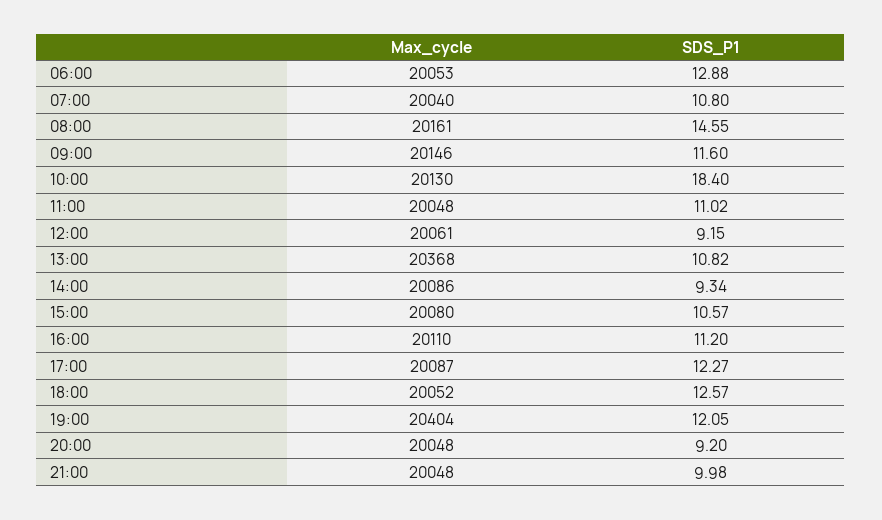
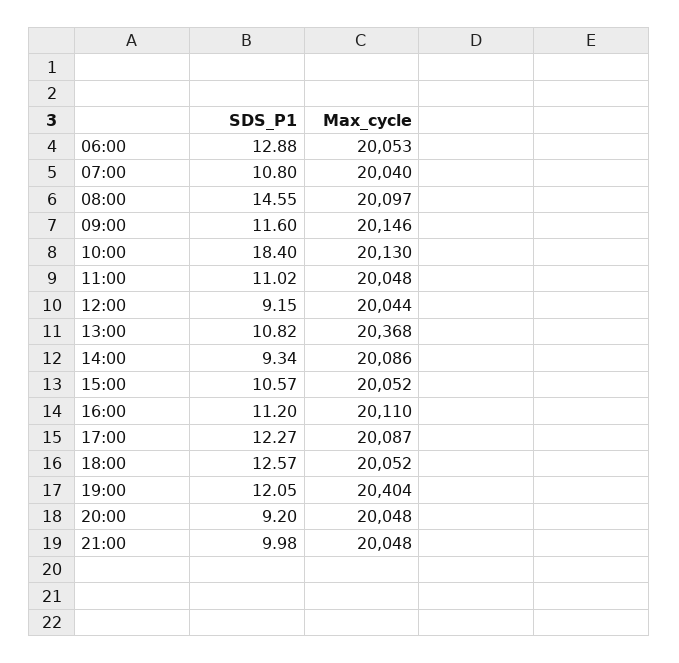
  {
    "Max_cycle": {
      "06:00": 20053,
      "07:00": 20040,
-     "08:00": 20161,
+     "08:00": 20097,
      "09:00": 20146,
      "10:00": 20130,
      "11:00": 20048,
-     "12:00": 20061,
+     "12:00": 20044,
      "13:00": 20368,
      "14:00": 20086,
-     "15:00": 20080,
+     "15:00": 20052,
      "16:00": 20110,
      "17:00": 20087,
      "18:00": 20052,
      "19:00": 20404,
      "20:00": 20048,
      "21:00": 20048
    },
    "SDS_P1": {
      "06:00": 12.88,
      "07:00": 10.8,
      "08:00": 14.55,
      "09:00": 11.6,
      "10:00": 18.4,
      "11:00": 11.02,
      "12:00": 9.15,
      "13:00": 10.82,
      "14:00": 9.34,
      "15:00": 10.57,
      "16:00": 11.2,
      "17:00": 12.27,
      "18:00": 12.57,
      "19:00": 12.05,
      "20:00": 9.2,
      "21:00": 9.98
    }
  }

